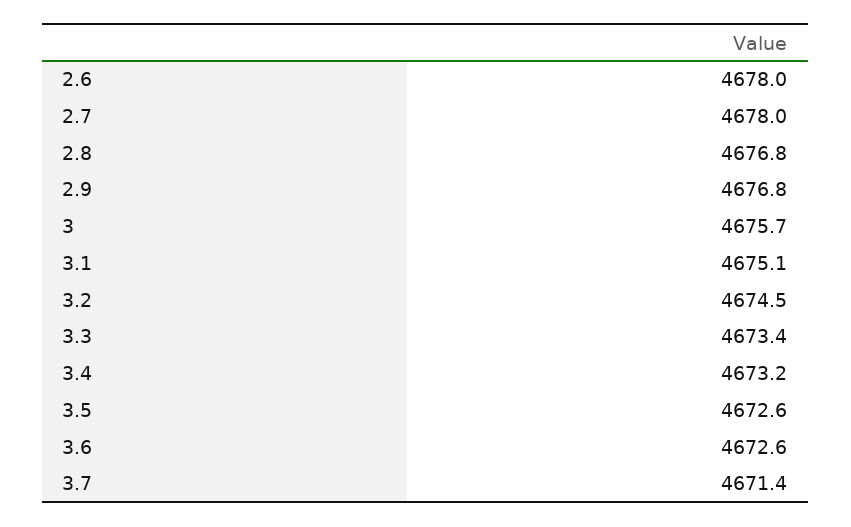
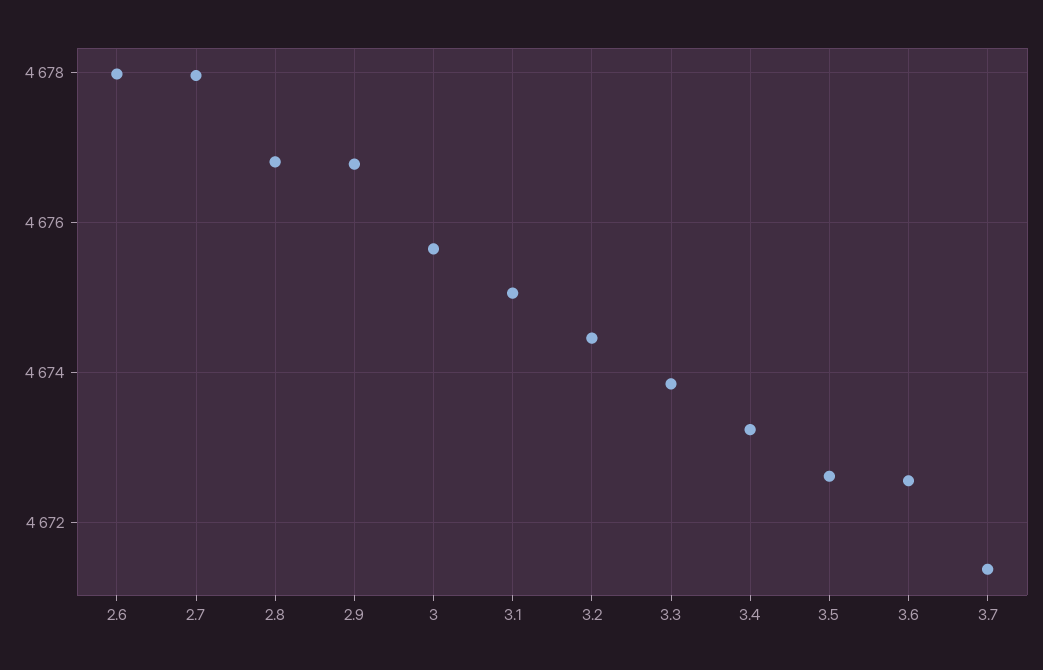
  {
    "2.6": 4678,
    "2.7": 4678,
    "2.8": 4676.8,
    "2.9": 4676.8,
    "3": 4675.7,
    "3.1": 4675.1,
    "3.2": 4674.5,
-   "3.3": 4673.4,
+   "3.3": 4673.8,
    "3.4": 4673.2,
    "3.5": 4672.6,
    "3.6": 4672.6,
    "3.7": 4671.4
  }

